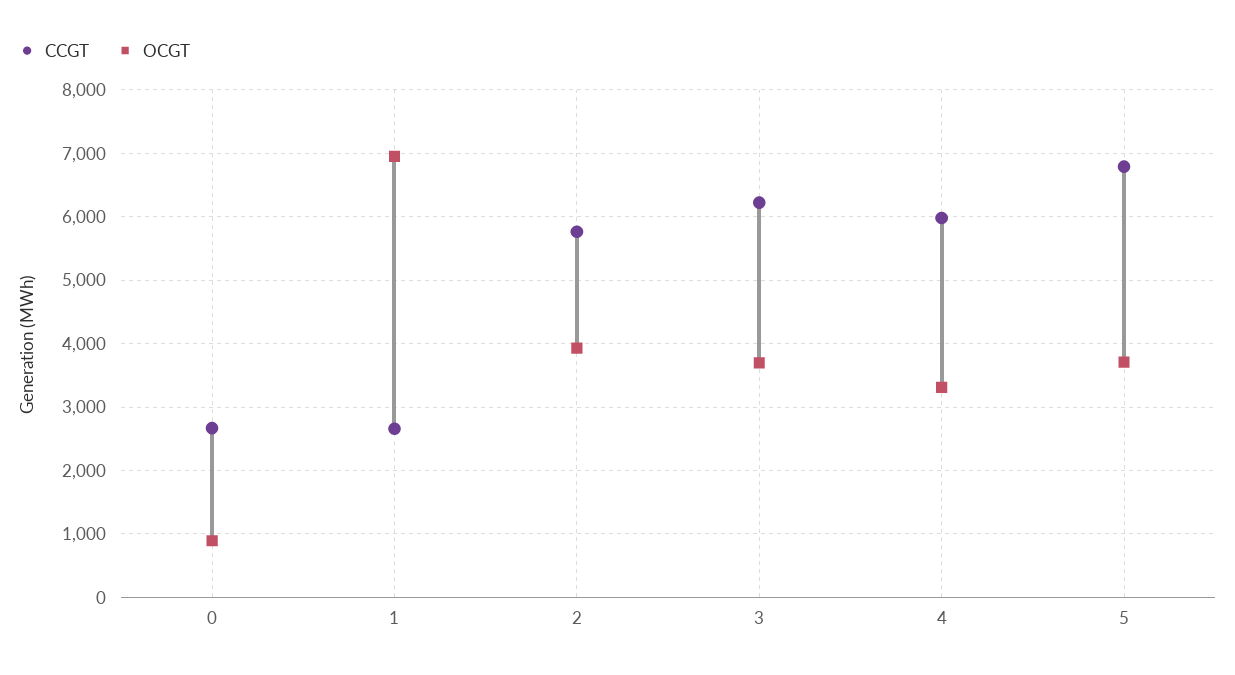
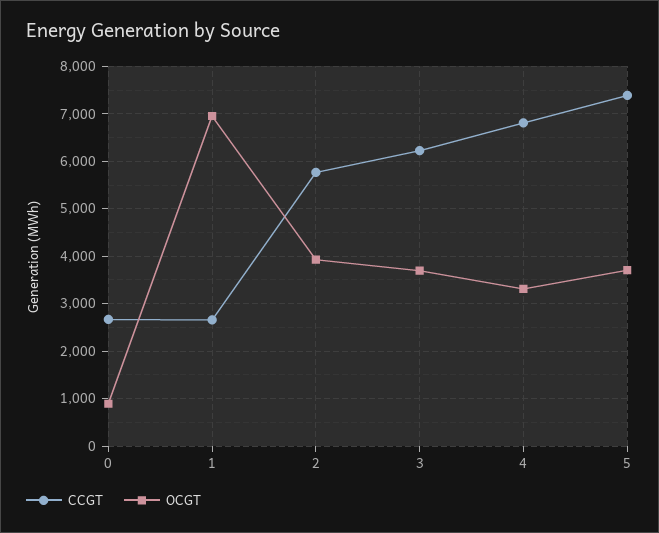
  {
    "CCGT": {
      "0": 2700,
      "1": 2700,
      "2": 5800,
      "3": 6200,
-     "4": 6000,
+     "4": 6800,
-     "5": 6800
+     "5": 7400
    },
    "OCGT": {
      "0": 900,
      "1": 7000,
      "2": 3900,
      "3": 3700,
      "4": 3300,
      "5": 3700
    }
  }

